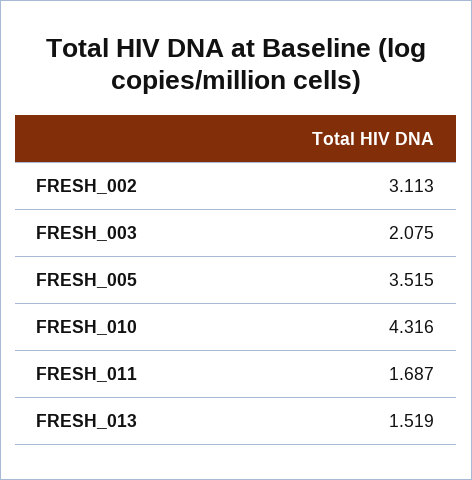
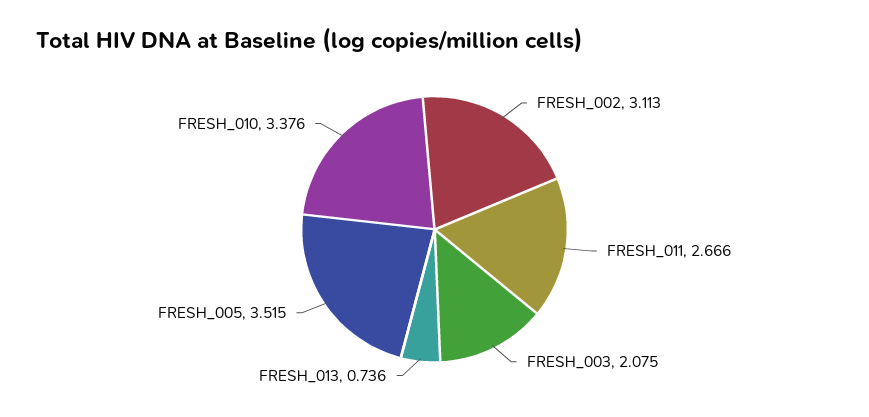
  {
    "FRESH_002": 3.113,
    "FRESH_003": 2.075,
    "FRESH_005": 3.515,
-   "FRESH_010": 4.316,
+   "FRESH_010": 3.376,
-   "FRESH_011": 1.687,
+   "FRESH_011": 2.666,
-   "FRESH_013": 1.519
+   "FRESH_013": 0.736
  }

